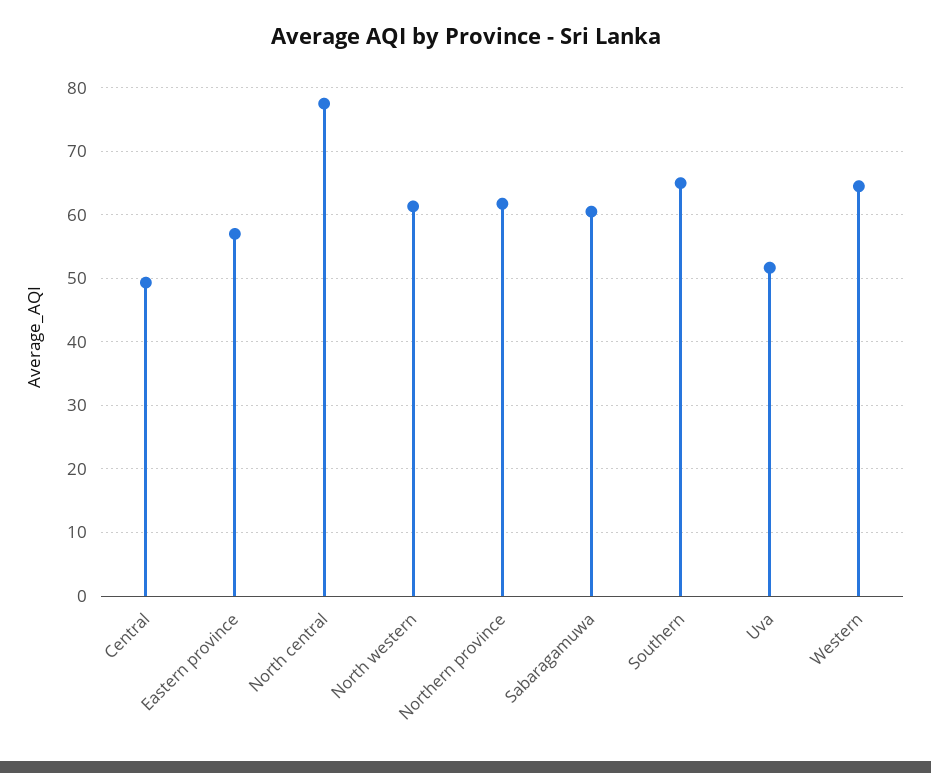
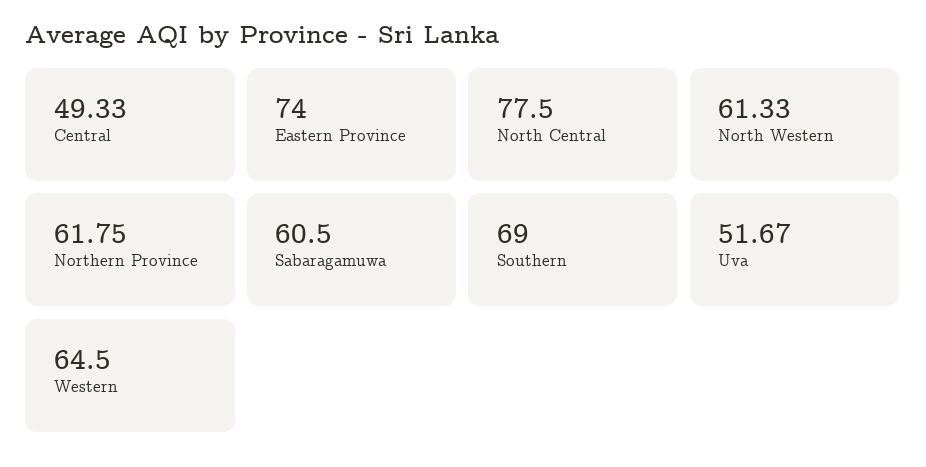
  {
    "Central": 49.33,
-   "Eastern province": 57,
+   "Eastern province": 74,
    "North central": 77.5,
    "North western": 61.33,
    "Northern province": 61.75,
    "Sabaragamuwa": 60.5,
-   "Southern": 65,
+   "Southern": 69,
    "Uva": 51.67,
    "Western": 64.5
  }

